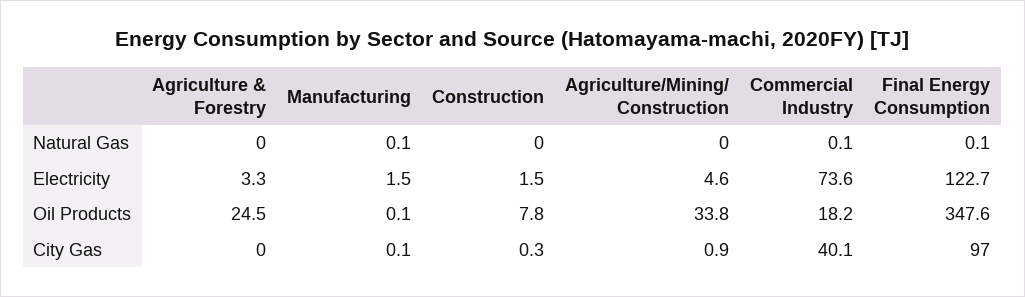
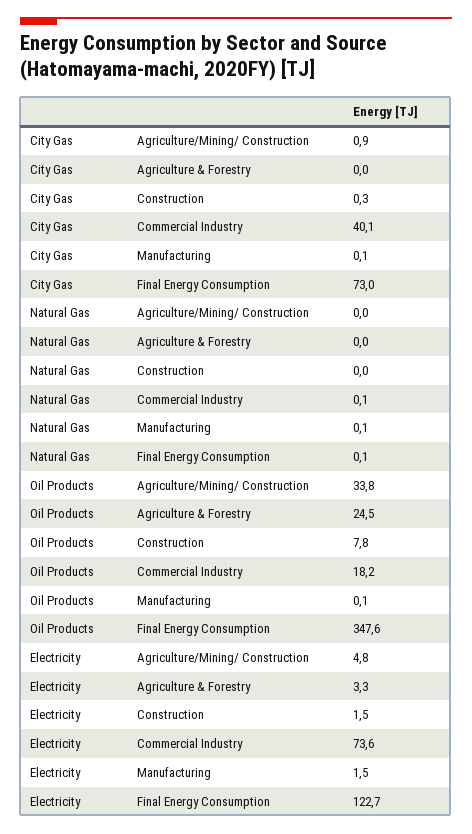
  {
    "Agriculture & Forestry": {
      "Natural Gas": 0,
      "Electricity": 3.3,
      "Oil Products": 24.5,
      "City Gas": 0
    },
    "Manufacturing": {
      "Natural Gas": 0.1,
      "Electricity": 1.5,
      "Oil Products": 0.1,
      "City Gas": 0.1
    },
    "Construction": {
      "Natural Gas": 0,
      "Electricity": 1.5,
      "Oil Products": 7.8,
      "City Gas": 0.3
    },
    "Agriculture/Mining/ Construction": {
      "Natural Gas": 0,
-     "Electricity": 4.6,
+     "Electricity": 4.8,
      "Oil Products": 33.8,
      "City Gas": 0.9
    },
    "Commercial Industry": {
      "Natural Gas": 0.1,
      "Electricity": 73.6,
      "Oil Products": 18.2,
      "City Gas": 40.1
    },
    "Final Energy Consumption": {
      "Natural Gas": 0.1,
      "Electricity": 122.7,
      "Oil Products": 347.6,
-     "City Gas": 97
+     "City Gas": 73
    }
  }

